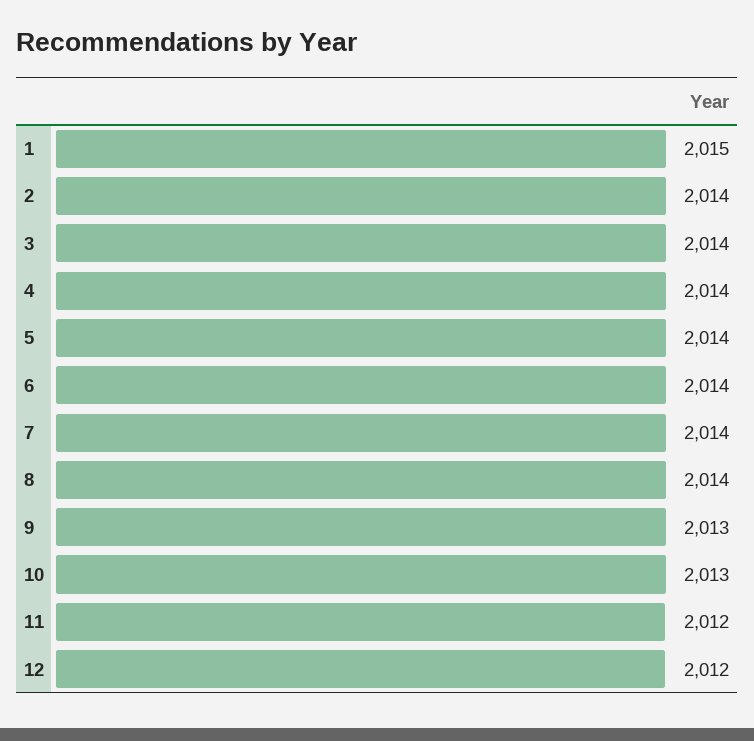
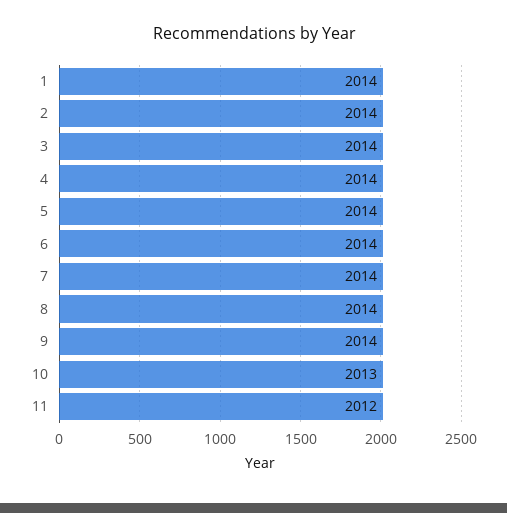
  {
-   "1": 2015,
+   "1": 2014,
    "2": 2014,
    "3": 2014,
    "4": 2014,
    "5": 2014,
    "6": 2014,
    "7": 2014,
    "8": 2014,
-   "9": 2013,
+   "9": 2014,
    "10": 2013,
-   "11": 2012,
+   "11": 2012
-   "12": 2012
  }

